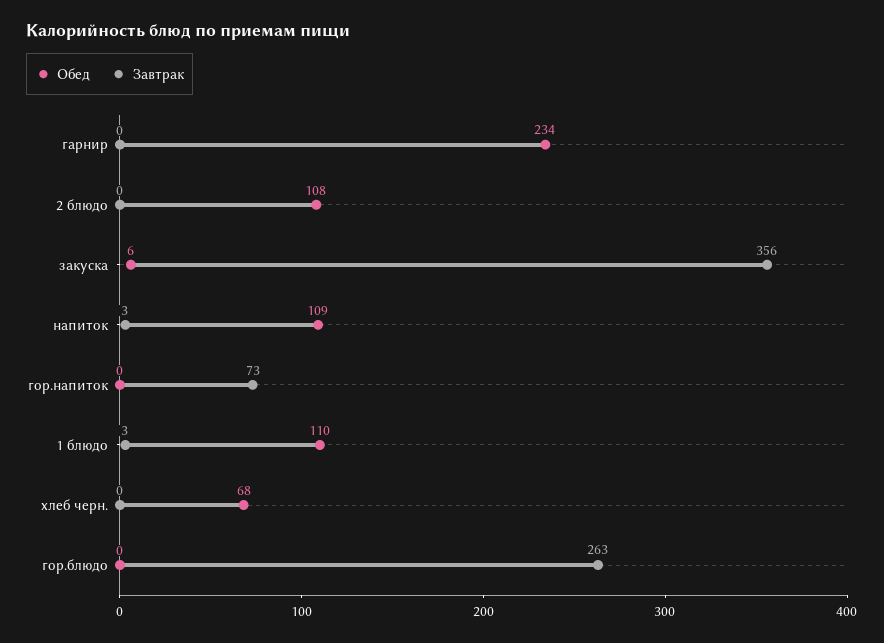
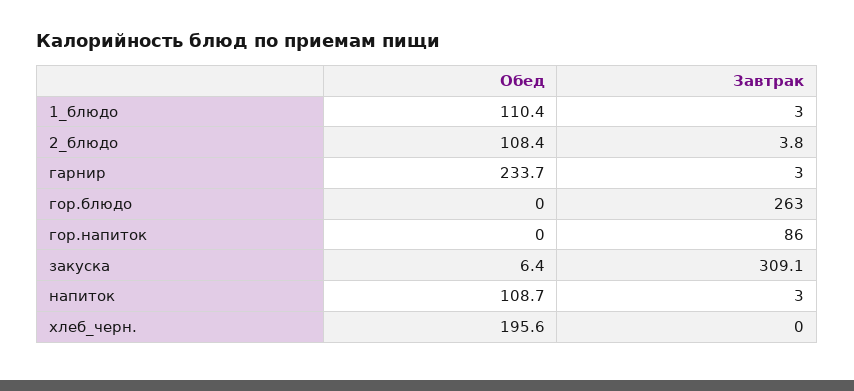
  {
    "Обед": {
      "гарнир": 233.7,
      "2 блюдо": 108.4,
      "закуска": 6.4,
      "напиток": 108.7,
      "гор.напиток": 0,
      "1 блюдо": 110.4,
-     "хлеб черн.": 68,
+     "хлеб черн.": 195.6,
      "гор.блюдо": 0
    },
    "Завтрак": {
-     "гарнир": 0,
+     "гарнир": 3,
-     "2 блюдо": 0,
+     "2 блюдо": 3.8,
-     "закуска": 356,
+     "закуска": 309.1,
      "напиток": 3,
-     "гор.напиток": 73,
+     "гор.напиток": 86,
      "1 блюдо": 3,
      "хлеб черн.": 0,
      "гор.блюдо": 263
    }
  }

